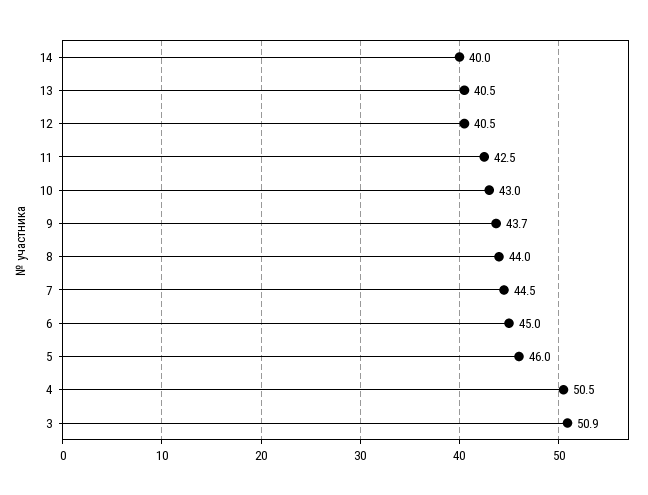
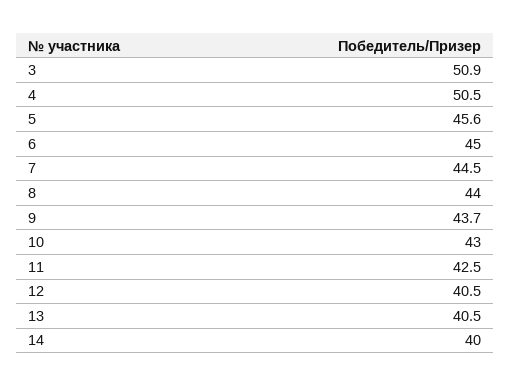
  {
    "14": 40,
    "13": 40.5,
    "12": 40.5,
    "11": 42.5,
    "10": 43,
    "9": 43.7,
    "8": 44,
    "7": 44.5,
    "6": 45,
-   "5": 46,
+   "5": 45.6,
    "4": 50.5,
    "3": 50.9
  }

